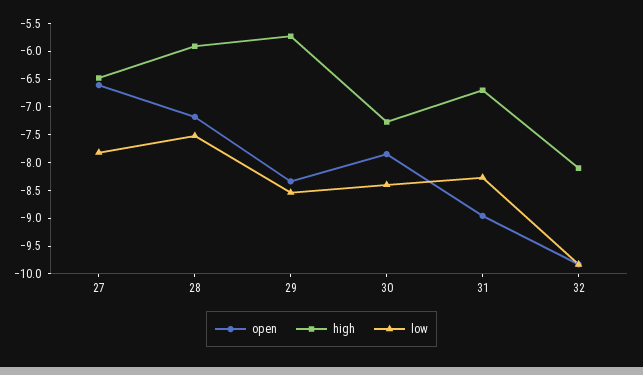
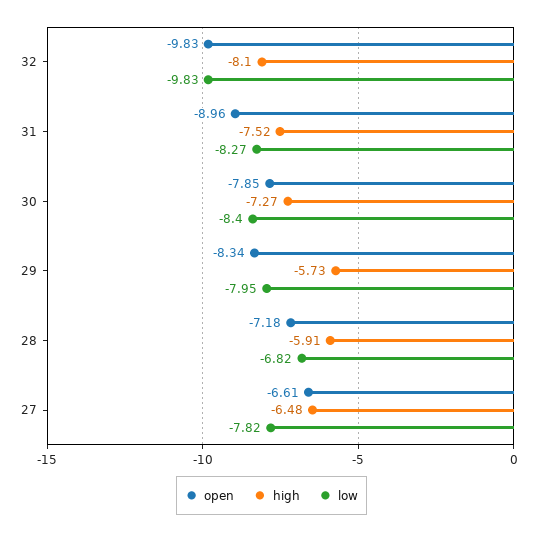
  {
    "open": {
      "27": -6.61,
      "28": -7.18,
      "29": -8.34,
      "30": -7.85,
      "31": -8.96,
      "32": -9.83
    },
    "high": {
      "27": -6.48,
      "28": -5.91,
      "29": -5.73,
      "30": -7.27,
-     "31": -6.75,
+     "31": -7.52,
      "32": -8.1
    },
    "low": {
      "27": -7.82,
-     "28": -7.5,
+     "28": -6.82,
-     "29": -8.5,
+     "29": -7.95,
      "30": -8.4,
      "31": -8.27,
      "32": -9.83
    }
  }

